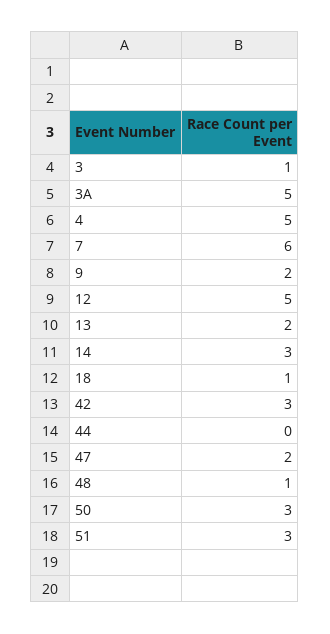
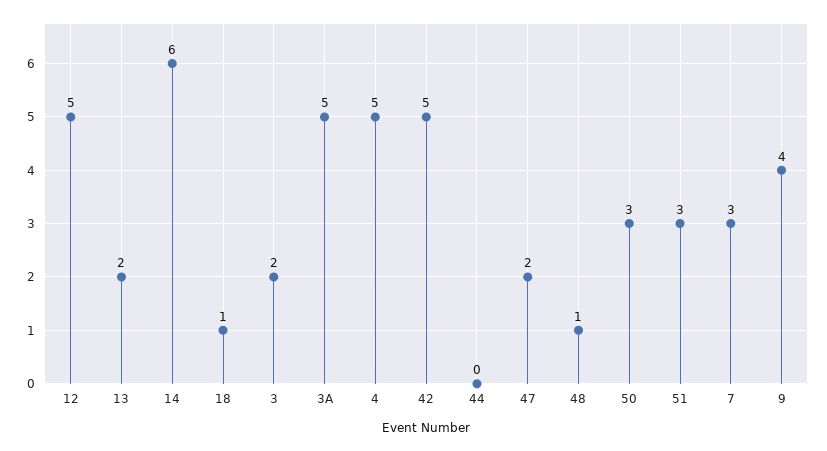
  {
-   "3": 1,
+   "3": 2,
    "3A": 5,
    "4": 5,
-   "7": 6,
+   "7": 3,
-   "9": 2,
+   "9": 4,
    "12": 5,
    "13": 2,
-   "14": 3,
+   "14": 6,
    "18": 1,
-   "42": 3,
+   "42": 5,
    "44": 0,
    "47": 2,
    "48": 1,
    "50": 3,
    "51": 3
  }

